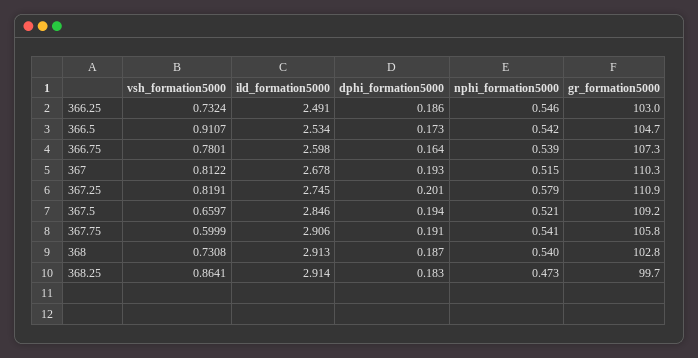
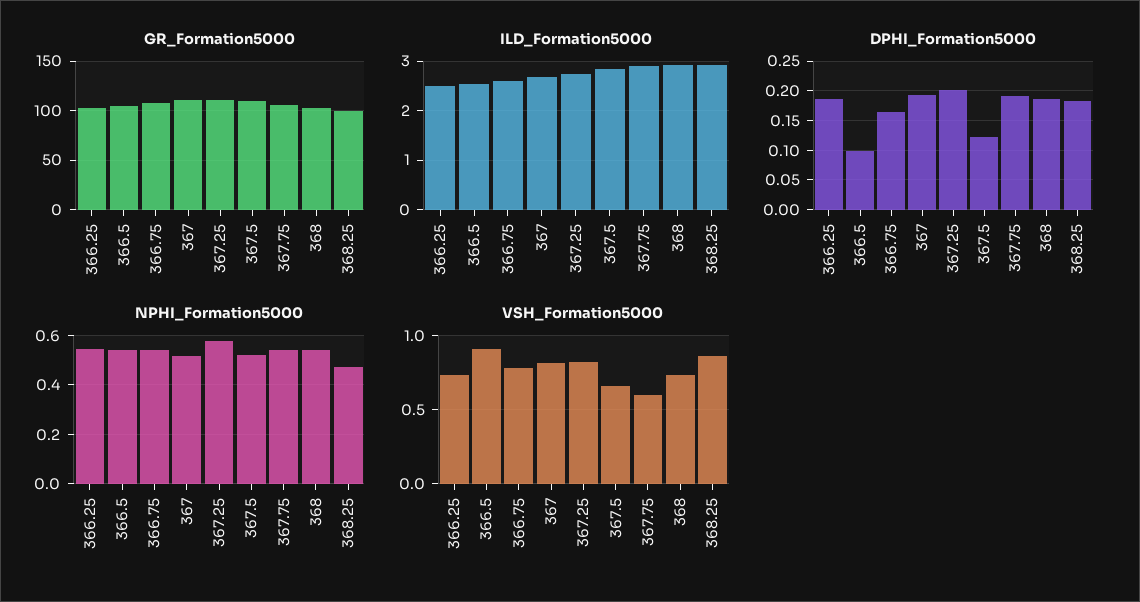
  {
    "vsh_formation5000": {
      "366.25": 0.7324,
      "366.5": 0.9107,
      "366.75": 0.7801,
      "367": 0.8122,
      "367.25": 0.8191,
      "367.5": 0.6597,
      "367.75": 0.5999,
      "368": 0.7308,
      "368.25": 0.8641
    },
    "ild_formation5000": {
      "366.25": 2.491,
      "366.5": 2.534,
      "366.75": 2.598,
      "367": 2.678,
      "367.25": 2.745,
      "367.5": 2.846,
      "367.75": 2.906,
      "368": 2.913,
      "368.25": 2.914
    },
    "dphi_formation5000": {
      "366.25": 0.186,
-     "366.5": 0.173,
+     "366.5": 0.1,
      "366.75": 0.164,
      "367": 0.193,
      "367.25": 0.201,
-     "367.5": 0.194,
+     "367.5": 0.125,
      "367.75": 0.191,
      "368": 0.187,
      "368.25": 0.183
    },
    "nphi_formation5000": {
      "366.25": 0.546,
      "366.5": 0.542,
      "366.75": 0.539,
      "367": 0.515,
      "367.25": 0.579,
      "367.5": 0.521,
      "367.75": 0.541,
      "368": 0.54,
      "368.25": 0.473
    },
    "gr_formation5000": {
      "366.25": 103,
      "366.5": 104.7,
      "366.75": 107.3,
      "367": 110.3,
      "367.25": 110.9,
      "367.5": 109.2,
      "367.75": 105.8,
      "368": 102.8,
      "368.25": 99.7
    }
  }

